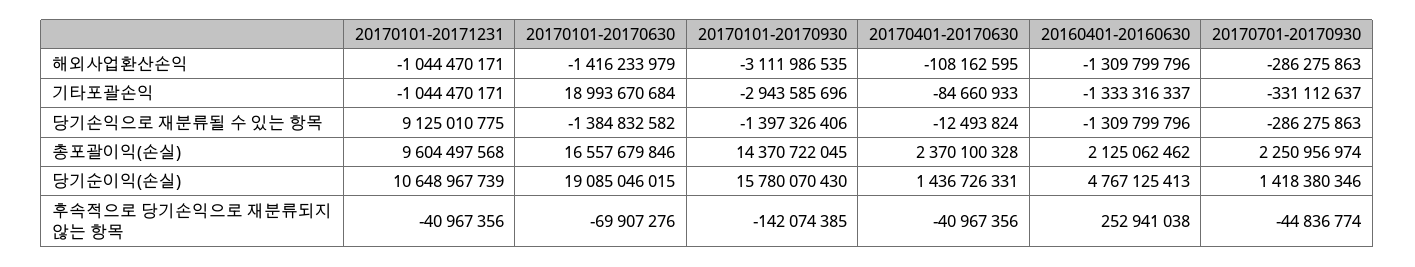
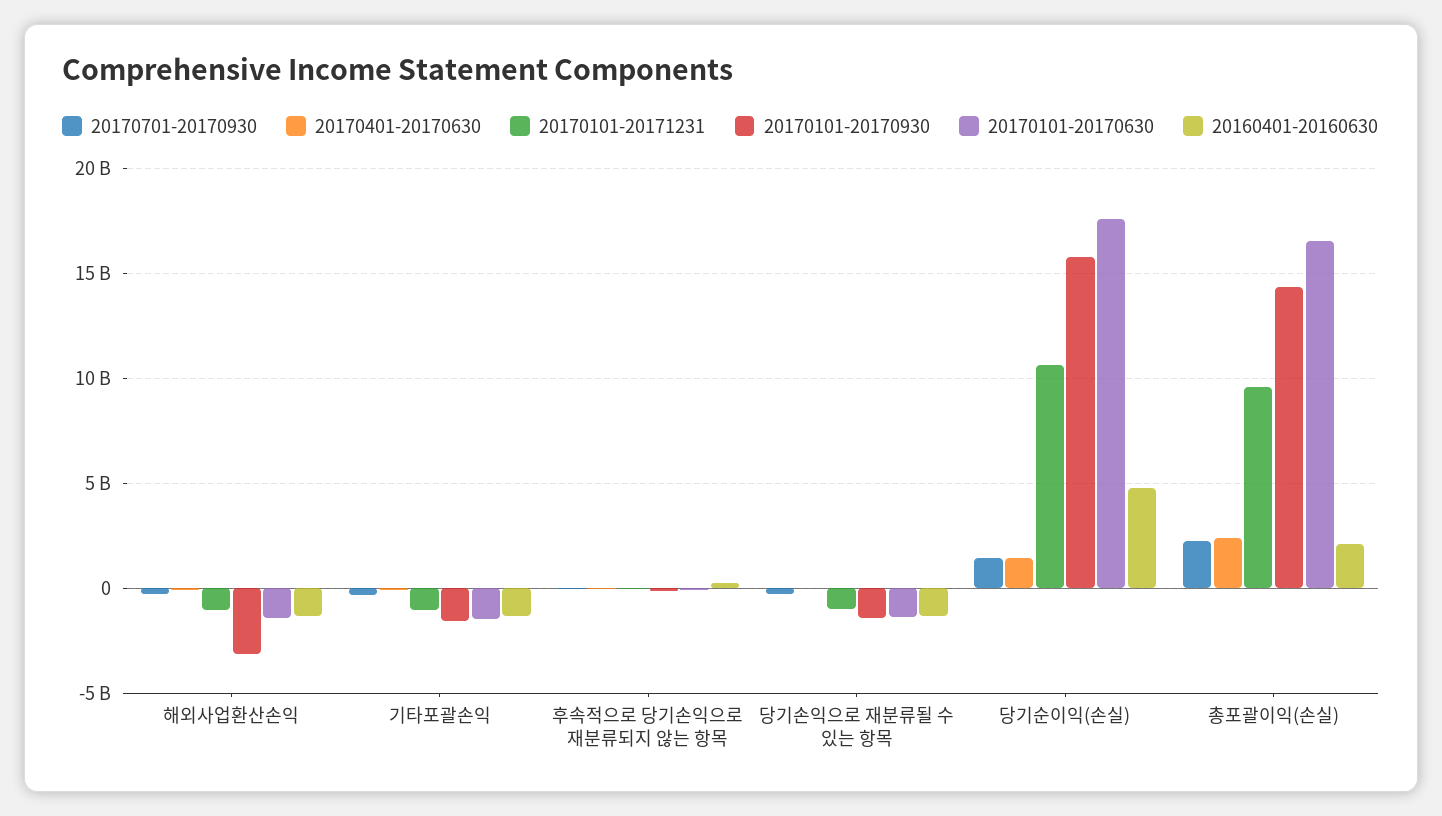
  {
    "20170101-20171231": {
      "해외사업환산손익": -1044470171,
      "기타포괄손익": -1044470171,
-     "당기손익으로 재분류될 수 있는 항목": 9125010775,
+     "당기손익으로 재분류될 수 있는 항목": -1000000000,
      "총포괄이익(손실)": 9604497568,
      "당기순이익(손실)": 10648967739,
      "후속적으로 당기손익으로 재분류되지 않는 항목": -40967356
    },
    "20170101-20170630": {
      "해외사업환산손익": -1416233979,
-     "기타포괄손익": 18993670684,
+     "기타포괄손익": -1500000000,
      "당기손익으로 재분류될 수 있는 항목": -1384832582,
      "총포괄이익(손실)": 16557679846,
-     "당기순이익(손실)": 19085046015,
+     "당기순이익(손실)": 17500000000,
      "후속적으로 당기손익으로 재분류되지 않는 항목": -69907276
    },
    "20170101-20170930": {
      "해외사업환산손익": -3111986535,
-     "기타포괄손익": -2943585696,
+     "기타포괄손익": -1500000000,
      "당기손익으로 재분류될 수 있는 항목": -1397326406,
      "총포괄이익(손실)": 14370722045,
      "당기순이익(손실)": 15780070430,
      "후속적으로 당기손익으로 재분류되지 않는 항목": -142074385
    },
    "20170401-20170630": {
      "해외사업환산손익": -108162595,
      "기타포괄손익": -84660933,
      "당기손익으로 재분류될 수 있는 항목": -12493824,
      "총포괄이익(손실)": 2370100328,
      "당기순이익(손실)": 1436726331,
      "후속적으로 당기손익으로 재분류되지 않는 항목": -40967356
    },
    "20160401-20160630": {
      "해외사업환산손익": -1309799796,
      "기타포괄손익": -1333316337,
      "당기손익으로 재분류될 수 있는 항목": -1309799796,
      "총포괄이익(손실)": 2125062462,
      "당기순이익(손실)": 4767125413,
      "후속적으로 당기손익으로 재분류되지 않는 항목": 252941038
    },
    "20170701-20170930": {
      "해외사업환산손익": -286275863,
      "기타포괄손익": -331112637,
      "당기손익으로 재분류될 수 있는 항목": -286275863,
      "총포괄이익(손실)": 2250956974,
      "당기순이익(손실)": 1418380346,
      "후속적으로 당기손익으로 재분류되지 않는 항목": -44836774
    }
  }

